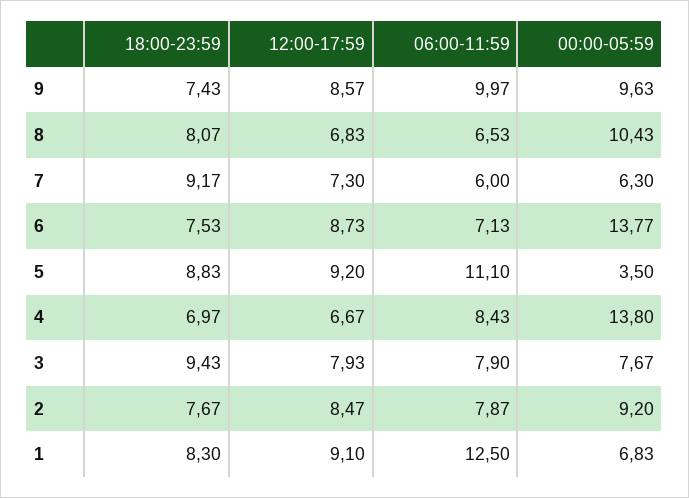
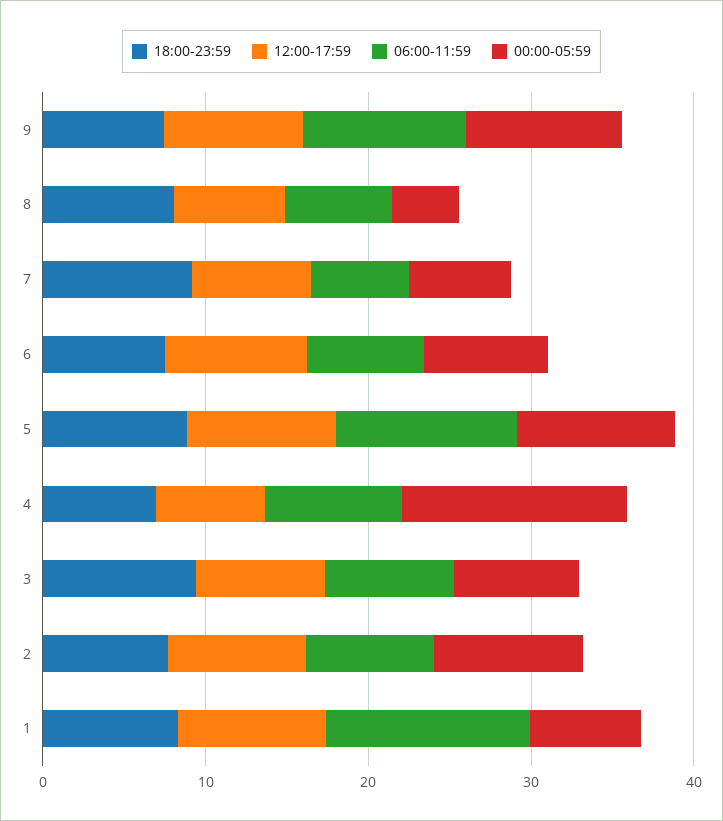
  {
    "18:00-23:59": {
      "9": 7.43,
      "8": 8.07,
      "7": 9.17,
      "6": 7.53,
      "5": 8.83,
      "4": 6.97,
      "3": 9.43,
      "2": 7.67,
      "1": 8.3
    },
    "12:00-17:59": {
      "9": 8.57,
      "8": 6.83,
      "7": 7.3,
      "6": 8.73,
      "5": 9.2,
      "4": 6.67,
      "3": 7.93,
      "2": 8.47,
      "1": 9.1
    },
    "06:00-11:59": {
      "9": 9.97,
      "8": 6.53,
      "7": 6,
      "6": 7.13,
      "5": 11.1,
      "4": 8.43,
      "3": 7.9,
      "2": 7.87,
      "1": 12.5
    },
    "00:00-05:59": {
      "9": 9.63,
-     "8": 10.43,
+     "8": 4,
      "7": 6.3,
-     "6": 13.77,
+     "6": 8,
-     "5": 3.5,
+     "5": 10,
      "4": 13.8,
      "3": 7.67,
      "2": 9.2,
      "1": 6.83
    }
  }

